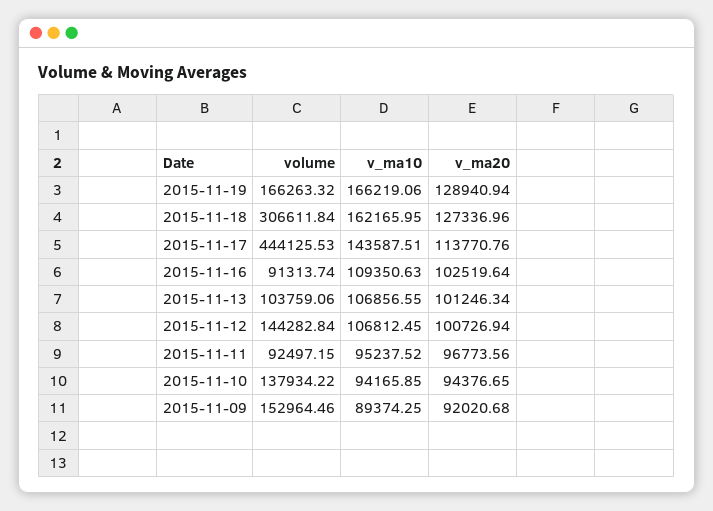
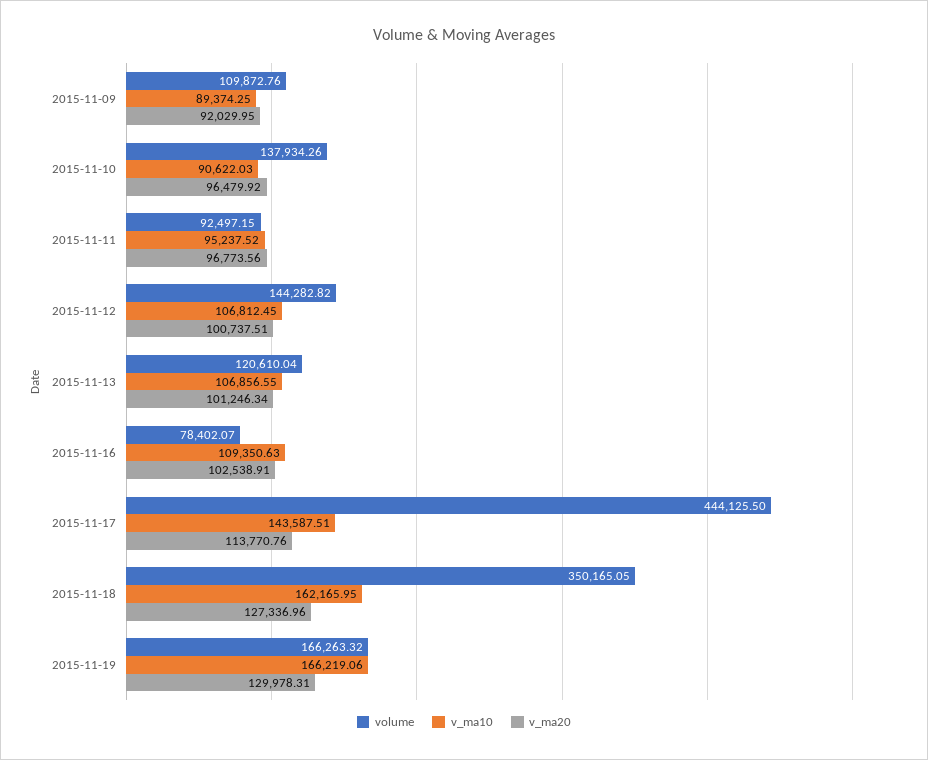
  {
    "volume": {
      "2015-11-19": 166263.32,
-     "2015-11-18": 306611.84,
+     "2015-11-18": 350165.05,
-     "2015-11-17": 444125.53,
+     "2015-11-17": 444125.5,
-     "2015-11-16": 91313.74,
+     "2015-11-16": 78402.07,
-     "2015-11-13": 103759.06,
+     "2015-11-13": 120610.04,
-     "2015-11-12": 144282.84,
+     "2015-11-12": 144282.82,
      "2015-11-11": 92497.15,
-     "2015-11-10": 137934.22,
+     "2015-11-10": 137934.26,
-     "2015-11-09": 152964.46
+     "2015-11-09": 109872.76
    },
    "v_ma10": {
      "2015-11-19": 166219.06,
      "2015-11-18": 162165.95,
      "2015-11-17": 143587.51,
      "2015-11-16": 109350.63,
      "2015-11-13": 106856.55,
      "2015-11-12": 106812.45,
      "2015-11-11": 95237.52,
-     "2015-11-10": 94165.85,
+     "2015-11-10": 90622.03,
      "2015-11-09": 89374.25
    },
    "v_ma20": {
-     "2015-11-19": 128940.94,
+     "2015-11-19": 129978.31,
      "2015-11-18": 127336.96,
      "2015-11-17": 113770.76,
-     "2015-11-16": 102519.64,
+     "2015-11-16": 102538.91,
      "2015-11-13": 101246.34,
-     "2015-11-12": 100726.94,
+     "2015-11-12": 100737.51,
      "2015-11-11": 96773.56,
-     "2015-11-10": 94376.65,
+     "2015-11-10": 96479.92,
-     "2015-11-09": 92020.68
+     "2015-11-09": 92029.95
    }
  }

